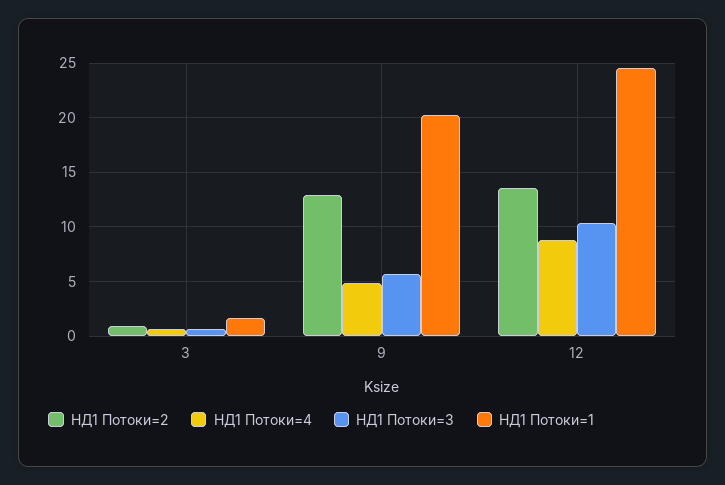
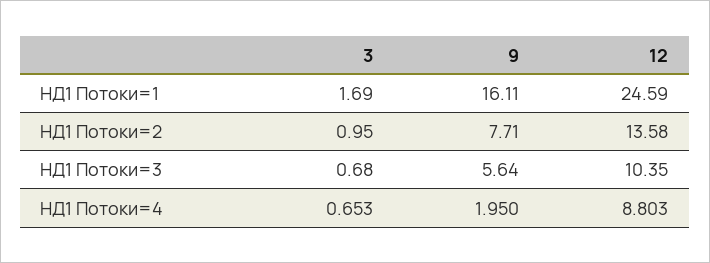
  {
    "НД1 Потоки=2": {
      "3": 0.95,
-     "9": 13,
+     "9": 7.71,
      "12": 13.58
    },
    "НД1 Потоки=4": {
      "3": 0.653,
-     "9": 5,
+     "9": 1.95,
      "12": 8.803
    },
    "НД1 Потоки=3": {
      "3": 0.68,
      "9": 5.64,
      "12": 10.35
    },
    "НД1 Потоки=1": {
      "3": 1.69,
-     "9": 20,
+     "9": 16.11,
      "12": 24.59
    }
  }

